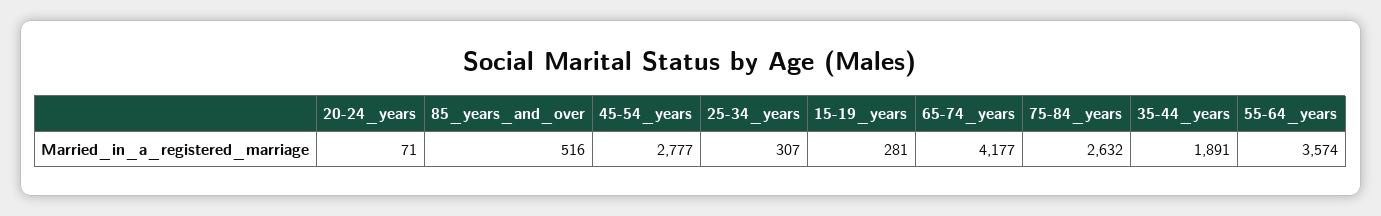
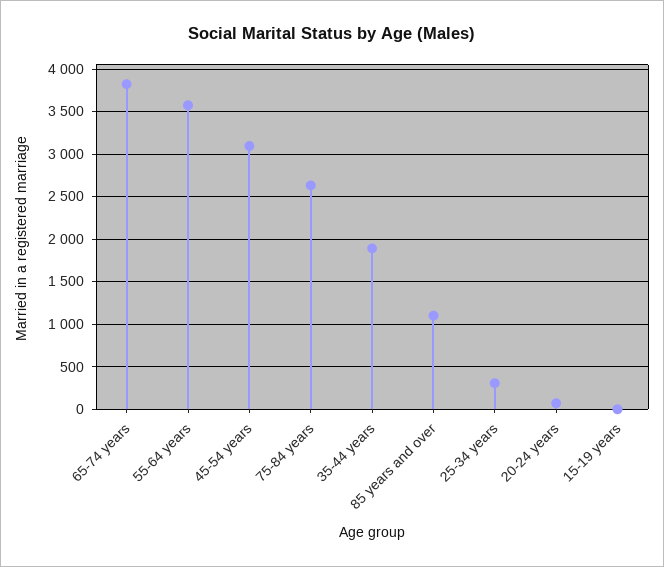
  {
    "20-24_years": 71,
-   "85_years_and_over": 516,
+   "85_years_and_over": 1100,
-   "45-54_years": 2777,
+   "45-54_years": 3100,
    "25-34_years": 307,
-   "15-19_years": 281,
+   "15-19_years": 0,
-   "65-74_years": 4177,
+   "65-74_years": 3800,
    "75-84_years": 2632,
    "35-44_years": 1891,
    "55-64_years": 3574
  }

